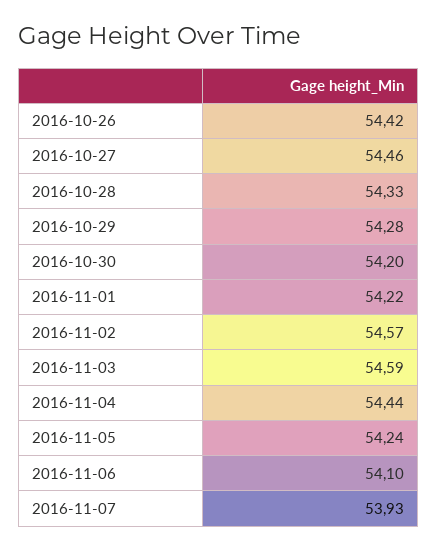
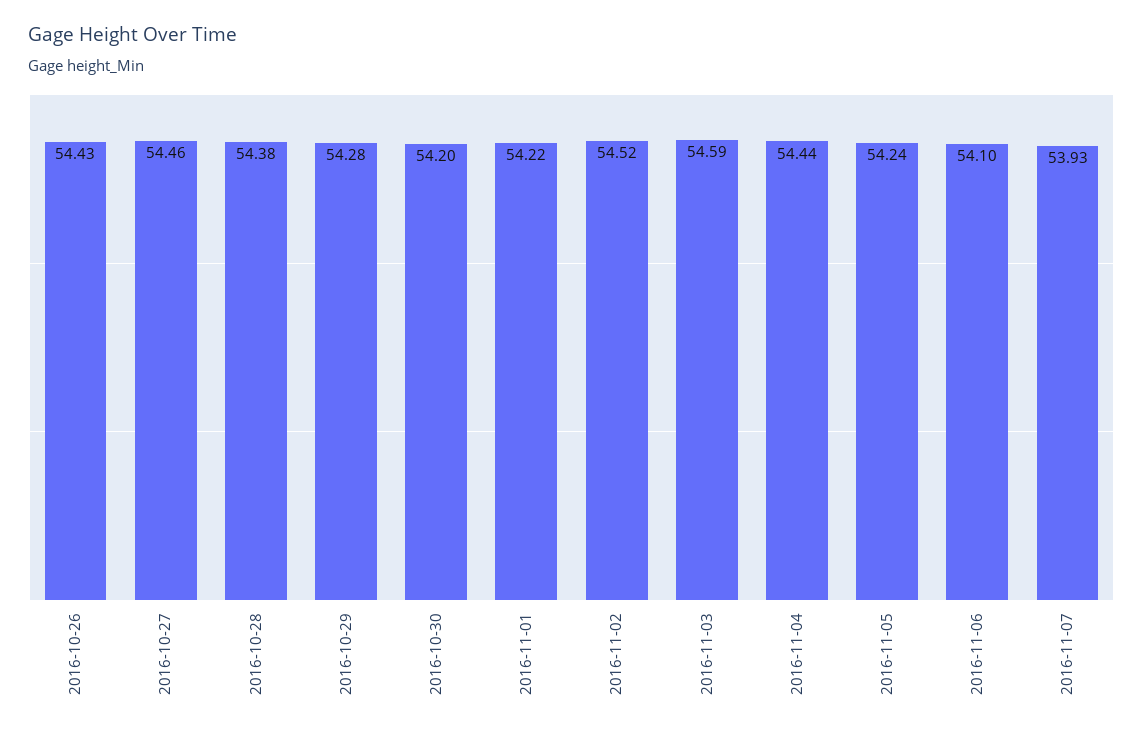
  {
-   "2016-10-26": 54.42,
+   "2016-10-26": 54.43,
    "2016-10-27": 54.46,
-   "2016-10-28": 54.33,
+   "2016-10-28": 54.38,
    "2016-10-29": 54.28,
    "2016-10-30": 54.2,
    "2016-11-01": 54.22,
-   "2016-11-02": 54.57,
+   "2016-11-02": 54.52,
    "2016-11-03": 54.59,
    "2016-11-04": 54.44,
    "2016-11-05": 54.24,
    "2016-11-06": 54.1,
    "2016-11-07": 53.93
  }

